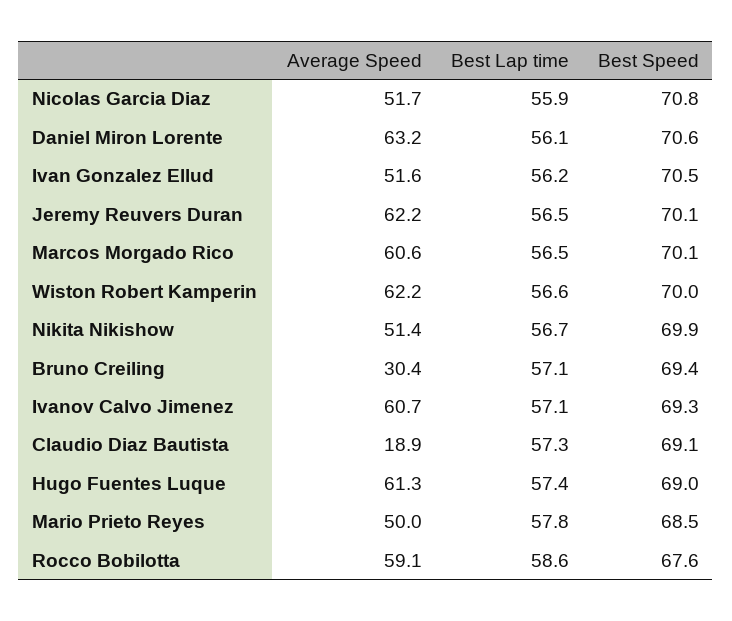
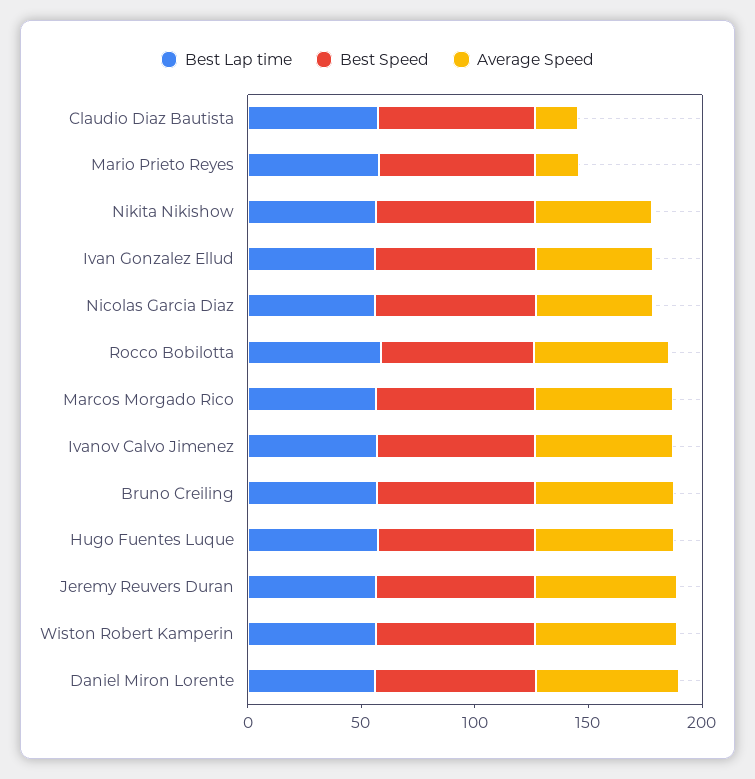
  {
    "Average Speed": {
      "Nicolas Garcia Diaz": 51.7,
      "Daniel Miron Lorente": 63.2,
      "Ivan Gonzalez Ellud": 51.6,
      "Jeremy Reuvers Duran": 62.2,
      "Marcos Morgado Rico": 60.6,
      "Wiston Robert Kamperin": 62.2,
      "Nikita Nikishow": 51.4,
-     "Bruno Creiling": 30.4,
+     "Bruno Creiling": 60,
      "Ivanov Calvo Jimenez": 60.7,
      "Claudio Diaz Bautista": 18.9,
      "Hugo Fuentes Luque": 61.3,
-     "Mario Prieto Reyes": 50,
+     "Mario Prieto Reyes": 20,
      "Rocco Bobilotta": 59.1
    },
    "Best Lap time": {
      "Nicolas Garcia Diaz": 55.9,
      "Daniel Miron Lorente": 56.1,
      "Ivan Gonzalez Ellud": 56.2,
      "Jeremy Reuvers Duran": 56.5,
      "Marcos Morgado Rico": 56.5,
      "Wiston Robert Kamperin": 56.6,
      "Nikita Nikishow": 56.7,
      "Bruno Creiling": 57.1,
      "Ivanov Calvo Jimenez": 57.1,
      "Claudio Diaz Bautista": 57.3,
      "Hugo Fuentes Luque": 57.4,
      "Mario Prieto Reyes": 57.8,
      "Rocco Bobilotta": 58.6
    },
    "Best Speed": {
      "Nicolas Garcia Diaz": 70.8,
      "Daniel Miron Lorente": 70.6,
      "Ivan Gonzalez Ellud": 70.5,
      "Jeremy Reuvers Duran": 70.1,
      "Marcos Morgado Rico": 70.1,
      "Wiston Robert Kamperin": 70,
      "Nikita Nikishow": 69.9,
      "Bruno Creiling": 69.4,
      "Ivanov Calvo Jimenez": 69.3,
      "Claudio Diaz Bautista": 69.1,
      "Hugo Fuentes Luque": 69,
      "Mario Prieto Reyes": 68.5,
      "Rocco Bobilotta": 67.6
    }
  }

